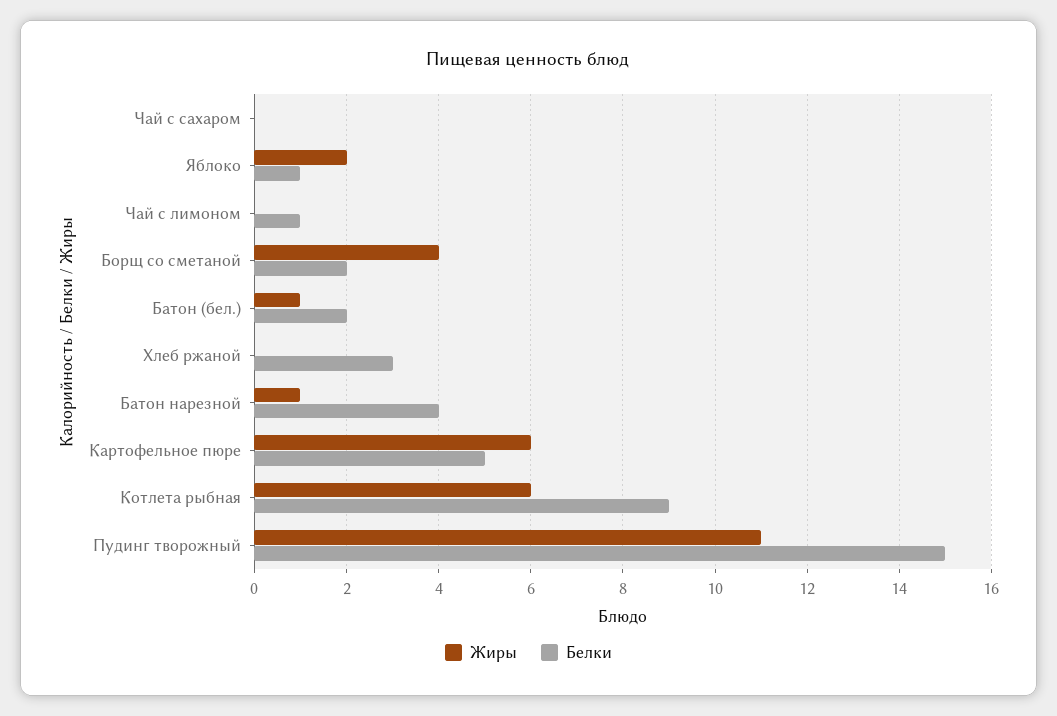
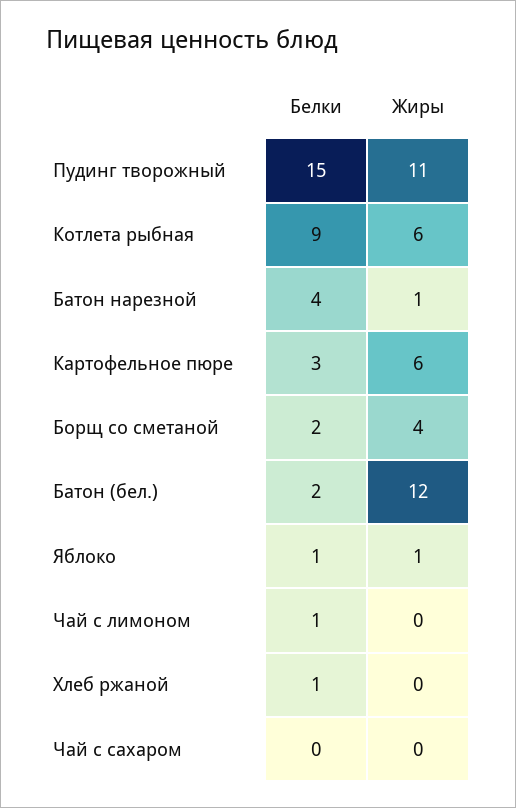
  {
    "Жиры": {
      "Чай с сахаром": 0,
-     "Яблоко": 2,
+     "Яблоко": 1,
      "Чай с лимоном": 0,
      "Борщ со сметаной": 4,
-     "Батон (бел.)": 1,
+     "Батон (бел.)": 12,
      "Хлеб ржаной": 0,
      "Батон нарезной": 1,
      "Картофельное пюре": 6,
      "Котлета рыбная": 6,
      "Пудинг творожный": 11
    },
    "Белки": {
      "Чай с сахаром": 0,
      "Яблоко": 1,
      "Чай с лимоном": 1,
      "Борщ со сметаной": 2,
      "Батон (бел.)": 2,
-     "Хлеб ржаной": 3,
+     "Хлеб ржаной": 1,
      "Батон нарезной": 4,
-     "Картофельное пюре": 5,
+     "Картофельное пюре": 3,
      "Котлета рыбная": 9,
      "Пудинг творожный": 15
    }
  }

